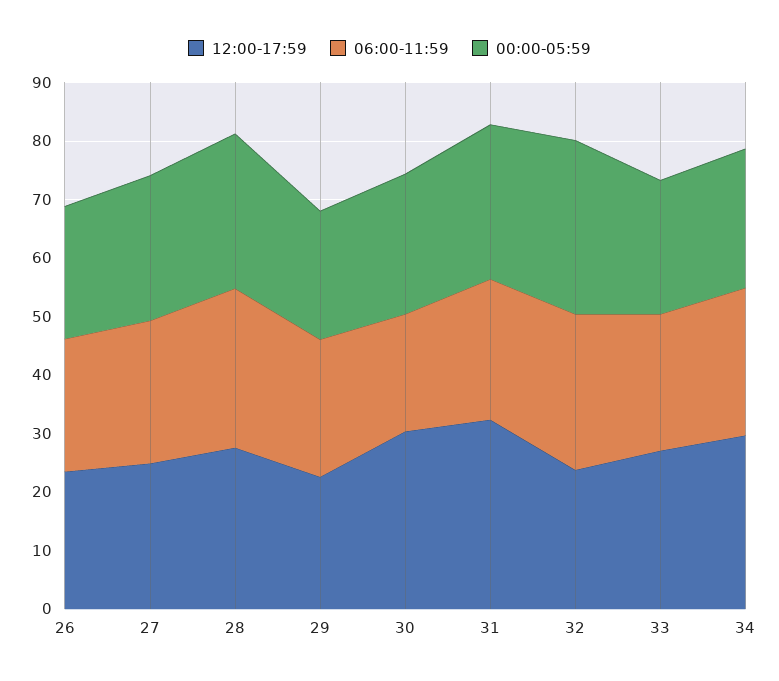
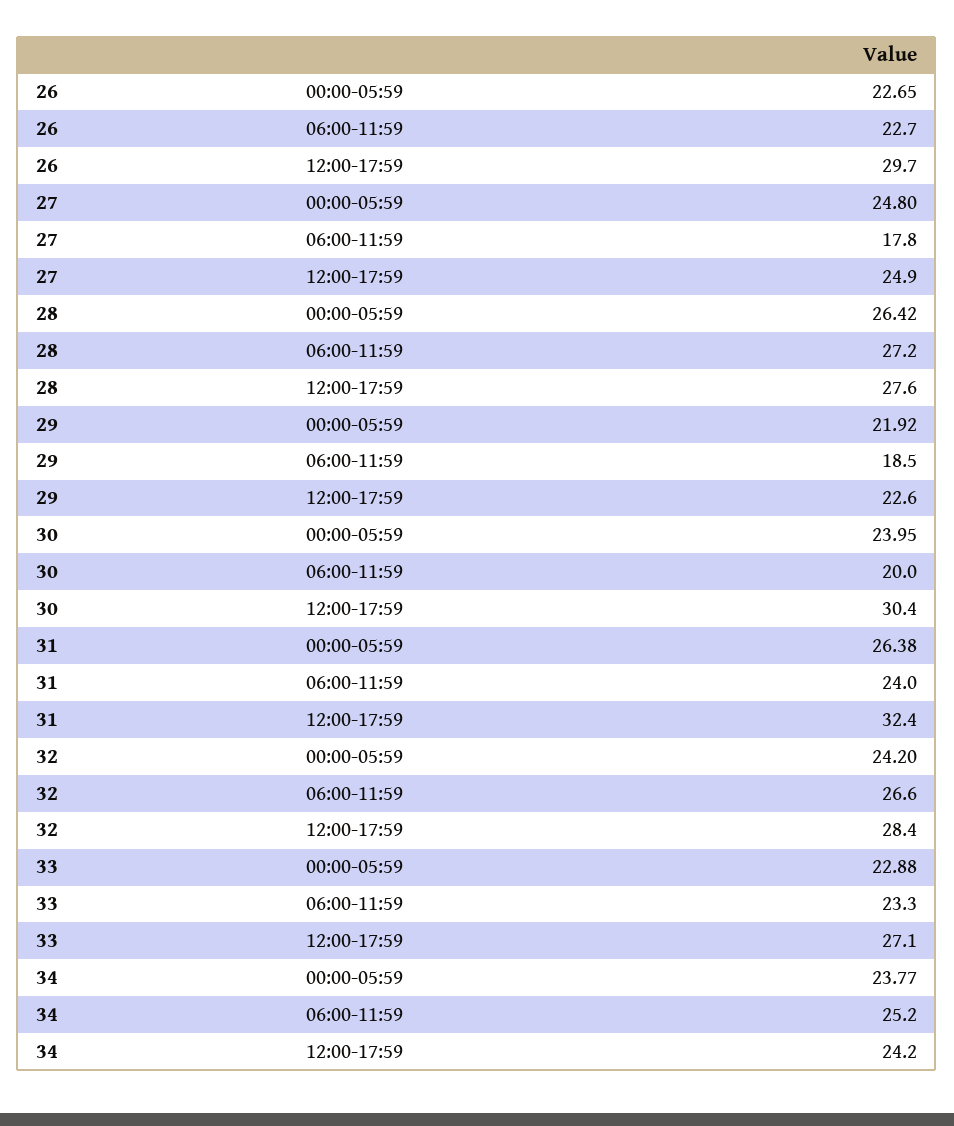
  {
    "12:00-17:59": {
-     "26": 24,
+     "26": 29.7,
      "27": 24.9,
      "28": 27.6,
      "29": 22.6,
      "30": 30.4,
      "31": 32.4,
-     "32": 24,
+     "32": 28.4,
      "33": 27.1,
-     "34": 30
+     "34": 24.2
    },
    "06:00-11:59": {
      "26": 22.7,
-     "27": 24,
+     "27": 17.8,
      "28": 27.2,
-     "29": 24,
+     "29": 18.5,
      "30": 20,
      "31": 24,
      "32": 26.6,
      "33": 23.3,
      "34": 25.2
    },
    "00:00-05:59": {
      "26": 22.65,
      "27": 24.8,
      "28": 26.42,
      "29": 21.92,
      "30": 23.95,
      "31": 26.38,
-     "32": 30,
+     "32": 24.2,
      "33": 22.88,
      "34": 23.77
    }
  }

